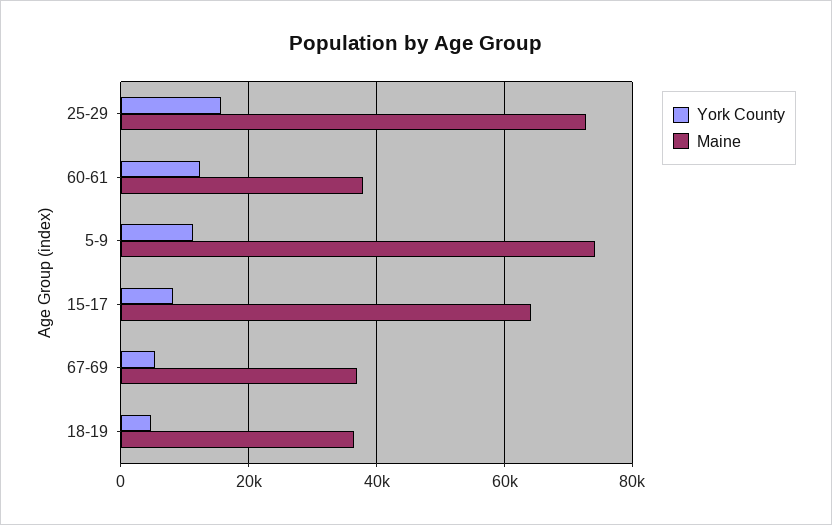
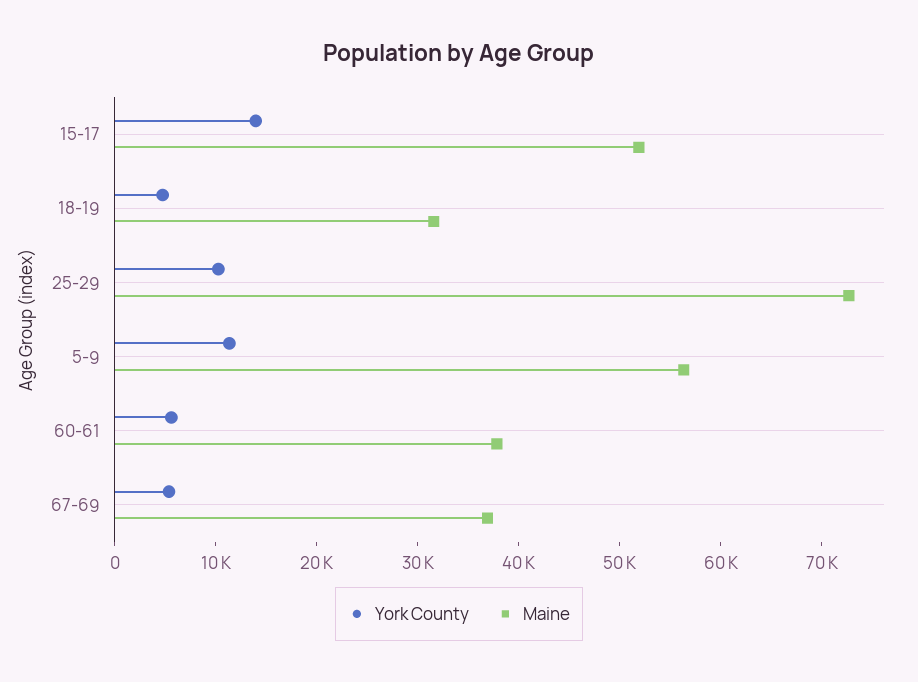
  {
    "York County": {
-     "25-29": 16000,
+     "25-29": 10000,
-     "60-61": 12000,
+     "60-61": 6000,
      "5-9": 12000,
-     "15-17": 8000,
+     "15-17": 14000,
      "67-69": 6000,
      "18-19": 4000
    },
    "Maine": {
      "25-29": 72000,
      "60-61": 38000,
-     "5-9": 74000,
+     "5-9": 56000,
-     "15-17": 64000,
+     "15-17": 52000,
      "67-69": 36000,
-     "18-19": 36000
+     "18-19": 32000
    }
  }

